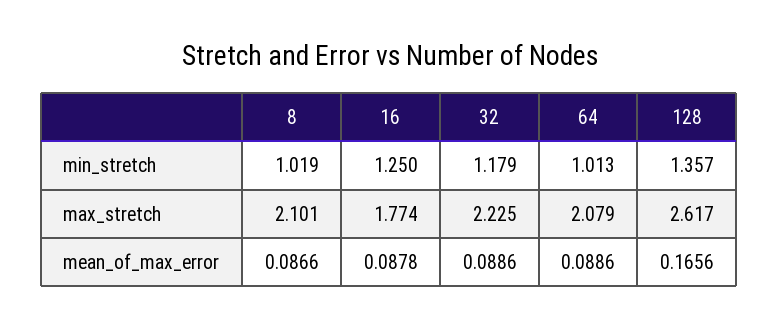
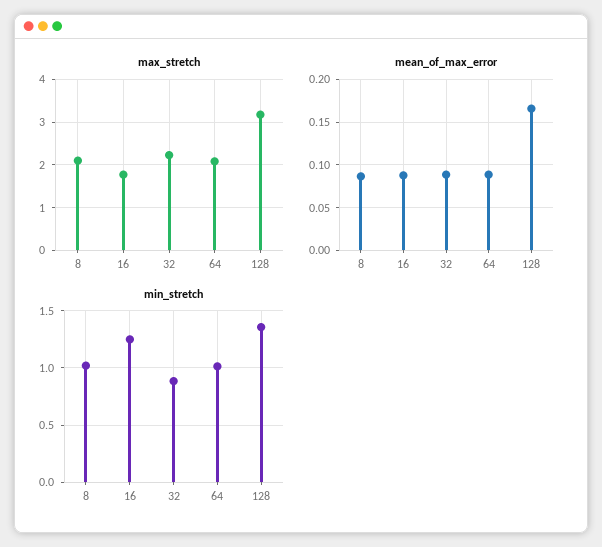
  {
    "min_stretch": {
      "8": 1.019,
      "16": 1.25,
-     "32": 1.179,
+     "32": 0.9,
      "64": 1.013,
      "128": 1.357
    },
    "max_stretch": {
      "8": 2.101,
      "16": 1.774,
      "32": 2.225,
      "64": 2.079,
-     "128": 2.617
+     "128": 3.2
    },
    "mean_of_max_error": {
      "8": 0.0866,
      "16": 0.0878,
      "32": 0.0886,
      "64": 0.0886,
      "128": 0.1656
    }
  }

